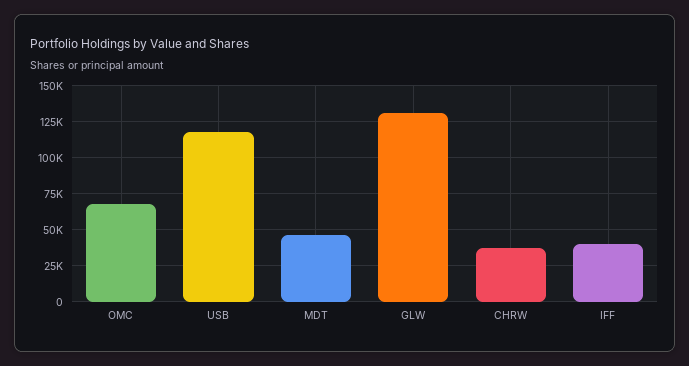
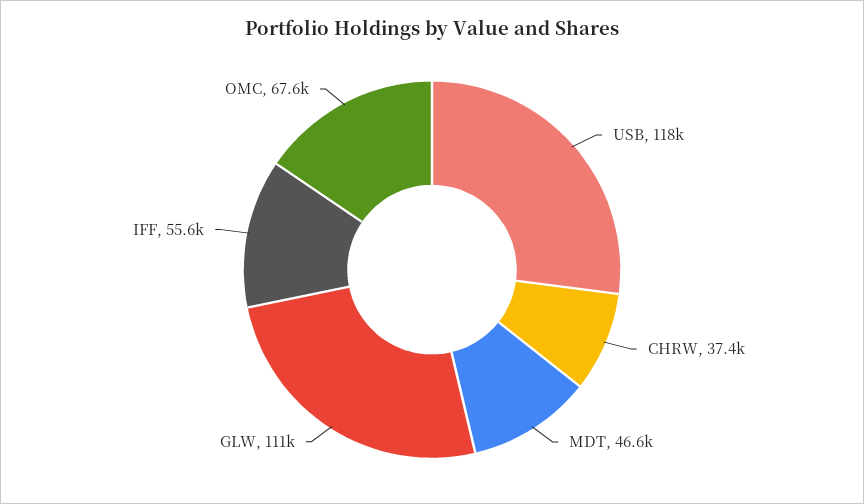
  {
    "OMC": 67600,
    "USB": 118000,
    "MDT": 46600,
-   "GLW": 130000,
+   "GLW": 111000,
    "CHRW": 37400,
-   "IFF": 40000
+   "IFF": 55600
  }

